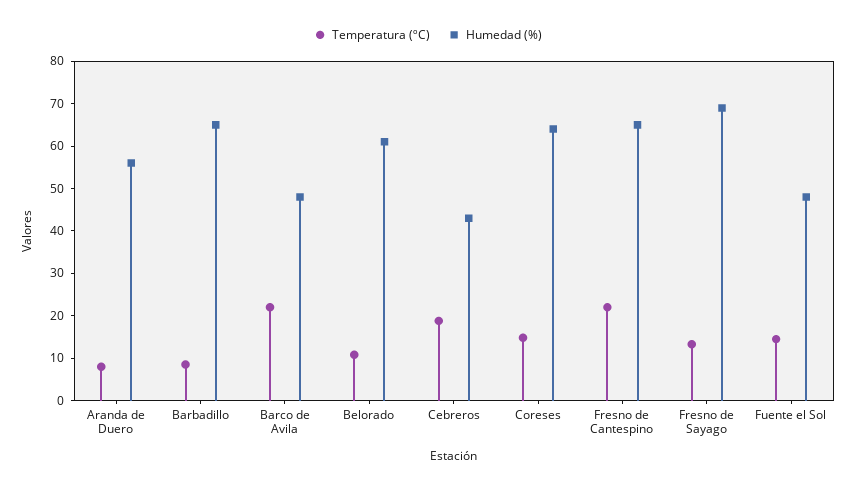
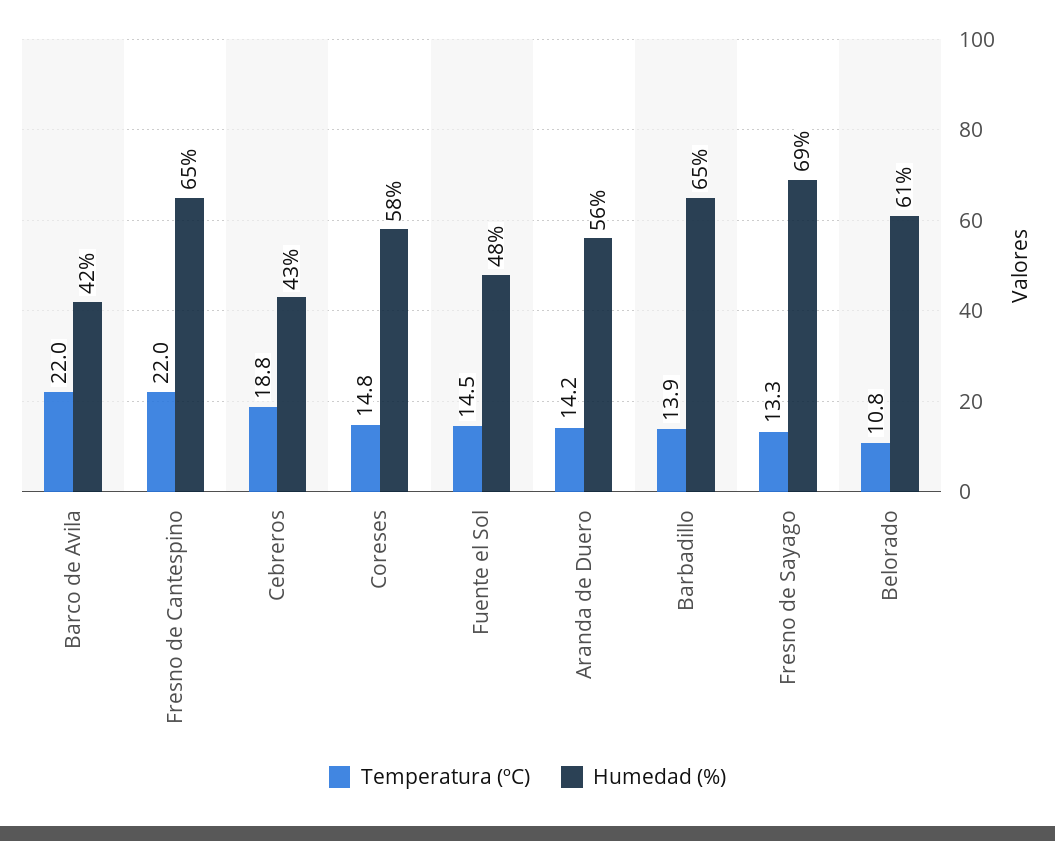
  {
    "Temperatura (ºC)": {
-     "Aranda de Duero": 8,
+     "Aranda de Duero": 14.2,
-     "Barbadillo": 8,
+     "Barbadillo": 13.9,
      "Barco de Avila": 22,
      "Belorado": 10.8,
      "Cebreros": 18.8,
      "Coreses": 14.8,
      "Fresno de Cantespino": 22,
      "Fresno de Sayago": 13.3,
      "Fuente el Sol": 14.5
    },
    "Humedad (%)": {
      "Aranda de Duero": 56,
      "Barbadillo": 65,
-     "Barco de Avila": 48,
+     "Barco de Avila": 42,
      "Belorado": 61,
      "Cebreros": 43,
-     "Coreses": 64,
+     "Coreses": 58,
      "Fresno de Cantespino": 65,
      "Fresno de Sayago": 69,
      "Fuente el Sol": 48
    }
  }

